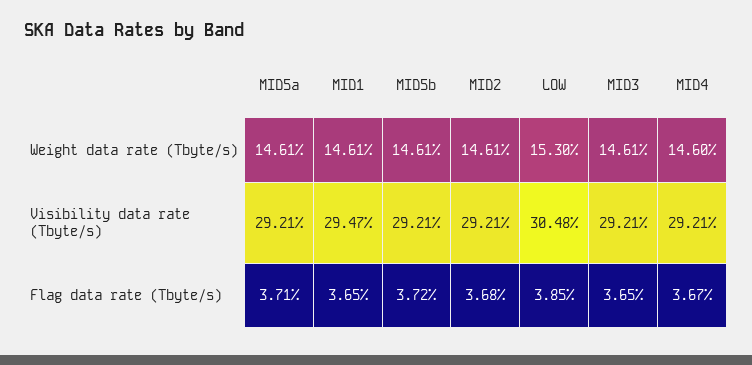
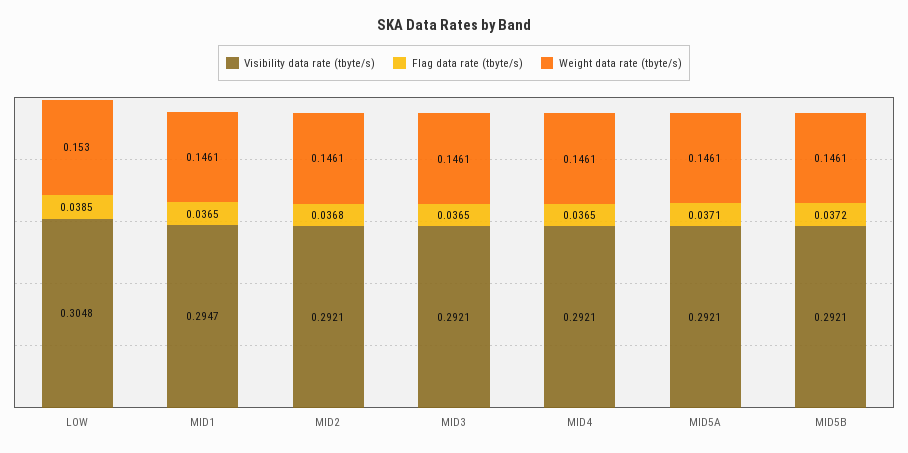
  {
    "Weight data rate (Tbyte/s)": {
      "MID5a": 0.1461,
      "MID1": 0.1461,
      "MID5b": 0.1461,
      "MID2": 0.1461,
      "LOW": 0.153,
      "MID3": 0.1461,
-     "MID4": 0.146
+     "MID4": 0.1461
    },
    "Visibility data rate (Tbyte/s)": {
      "MID5a": 0.2921,
      "MID1": 0.2947,
      "MID5b": 0.2921,
      "MID2": 0.2921,
      "LOW": 0.3048,
      "MID3": 0.2921,
      "MID4": 0.2921
    },
    "Flag data rate (Tbyte/s)": {
      "MID5a": 0.0371,
      "MID1": 0.0365,
      "MID5b": 0.0372,
      "MID2": 0.0368,
      "LOW": 0.0385,
      "MID3": 0.0365,
-     "MID4": 0.0367
+     "MID4": 0.0365
    }
  }

